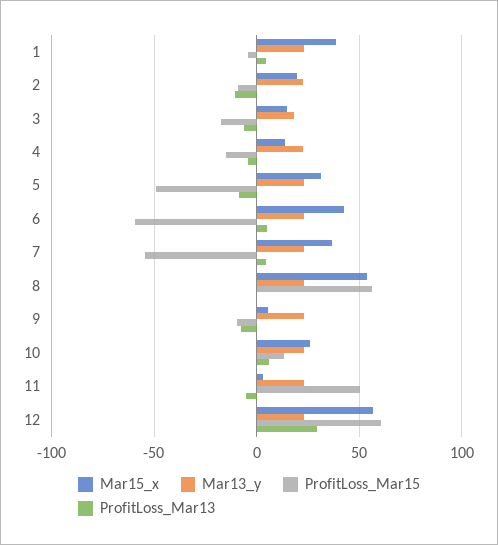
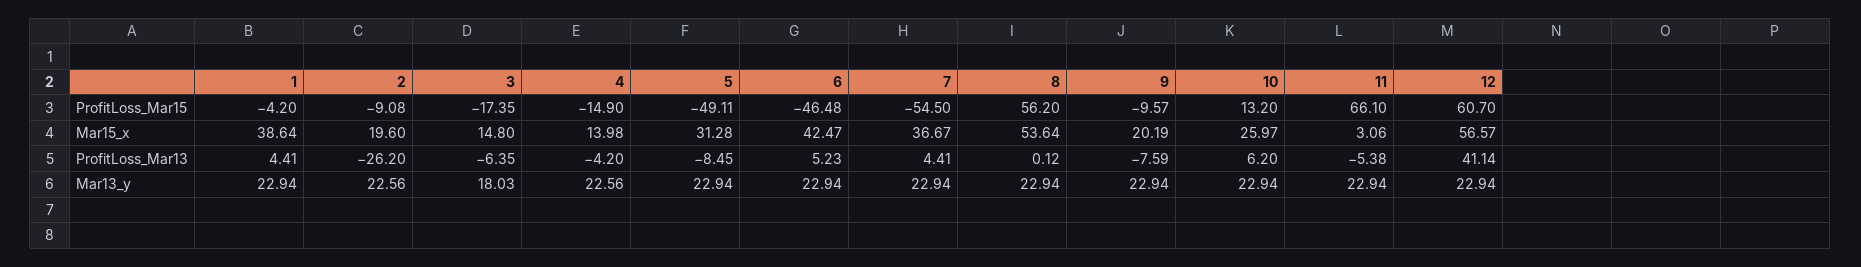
  {
    "Mar15_x": {
      "1": 38.64,
      "2": 19.6,
      "3": 14.8,
      "4": 13.98,
      "5": 31.28,
      "6": 42.47,
      "7": 36.67,
      "8": 53.64,
-     "9": 5,
+     "9": 20.19,
      "10": 25.97,
      "11": 3.06,
      "12": 56.57
    },
    "Mar13_y": {
      "1": 22.94,
      "2": 22.56,
      "3": 18.03,
      "4": 22.56,
      "5": 22.94,
      "6": 22.94,
      "7": 22.94,
      "8": 22.94,
      "9": 22.94,
      "10": 22.94,
      "11": 22.94,
      "12": 22.94
    },
    "ProfitLoss_Mar15": {
      "1": -4.2,
      "2": -9.08,
      "3": -17.35,
      "4": -14.9,
      "5": -49.11,
-     "6": -60,
+     "6": -46.48,
      "7": -54.5,
      "8": 56.2,
      "9": -9.57,
      "10": 13.2,
-     "11": 50,
+     "11": 66.1,
      "12": 60.7
    },
    "ProfitLoss_Mar13": {
      "1": 4.41,
-     "2": -10,
+     "2": -26.2,
      "3": -6.35,
      "4": -4.2,
      "5": -8.45,
      "6": 5.23,
      "7": 4.41,
      "8": 0.12,
      "9": -7.59,
      "10": 6.2,
      "11": -5.38,
-     "12": 30
+     "12": 41.14
    }
  }

